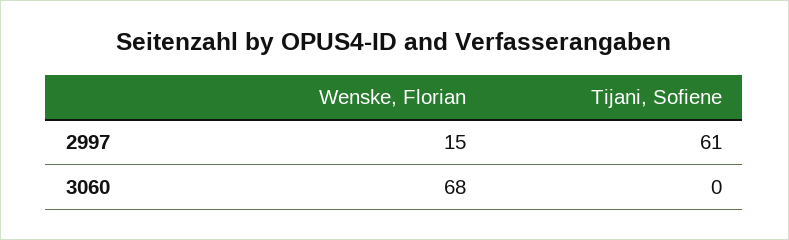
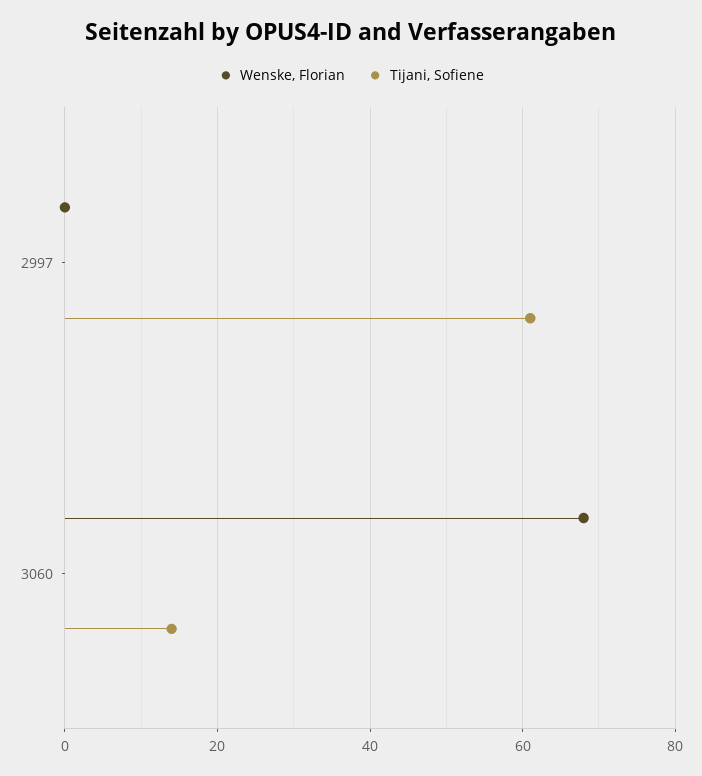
  {
    "Wenske, Florian": {
-     "2997": 15,
+     "2997": 0,
      "3060": 68
    },
    "Tijani, Sofiene": {
      "2997": 61,
-     "3060": 0
+     "3060": 15
    }
  }

